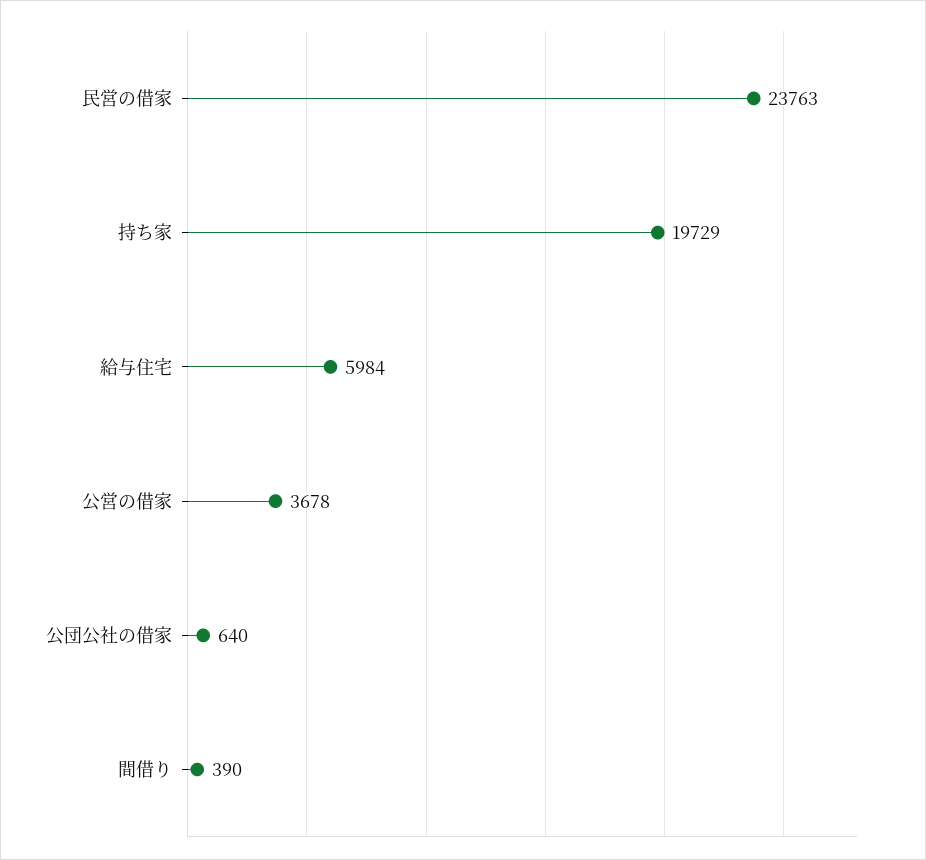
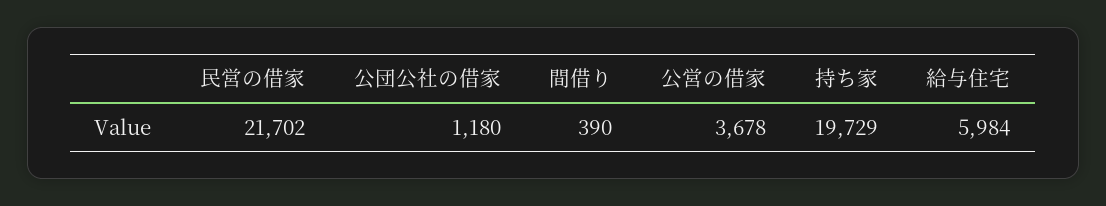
  {
-   "民営の借家": 23763,
+   "民営の借家": 21702,
    "持ち家": 19729,
    "給与住宅": 5984,
    "公営の借家": 3678,
-   "公団公社の借家": 640,
+   "公団公社の借家": 1180,
    "間借り": 390
  }

